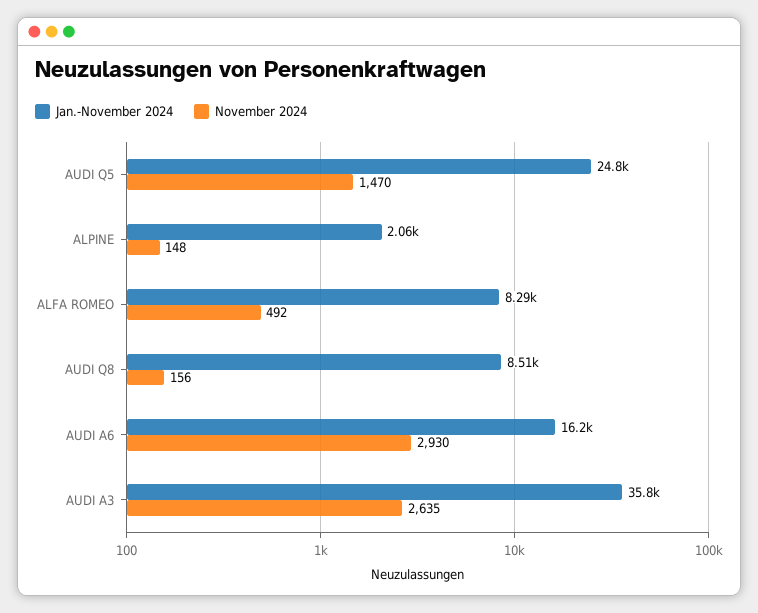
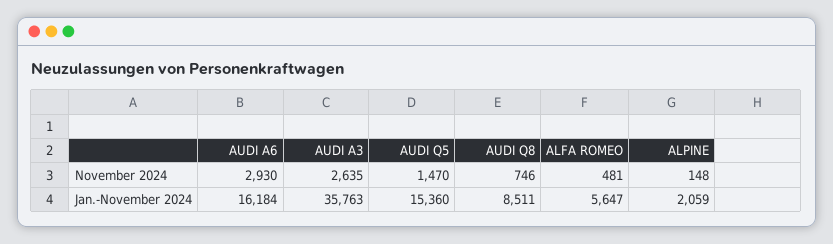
  {
    "Jan.-November 2024": {
-     "AUDI Q5": 24800,
+     "AUDI Q5": 15360,
      "ALPINE": 2059,
-     "ALFA ROMEO": 8290,
+     "ALFA ROMEO": 5647,
      "AUDI Q8": 8511,
      "AUDI A6": 16184,
      "AUDI A3": 35763
    },
    "November 2024": {
      "AUDI Q5": 1470,
      "ALPINE": 148,
-     "ALFA ROMEO": 492,
+     "ALFA ROMEO": 481,
-     "AUDI Q8": 156,
+     "AUDI Q8": 746,
      "AUDI A6": 2930,
      "AUDI A3": 2635
    }
  }

